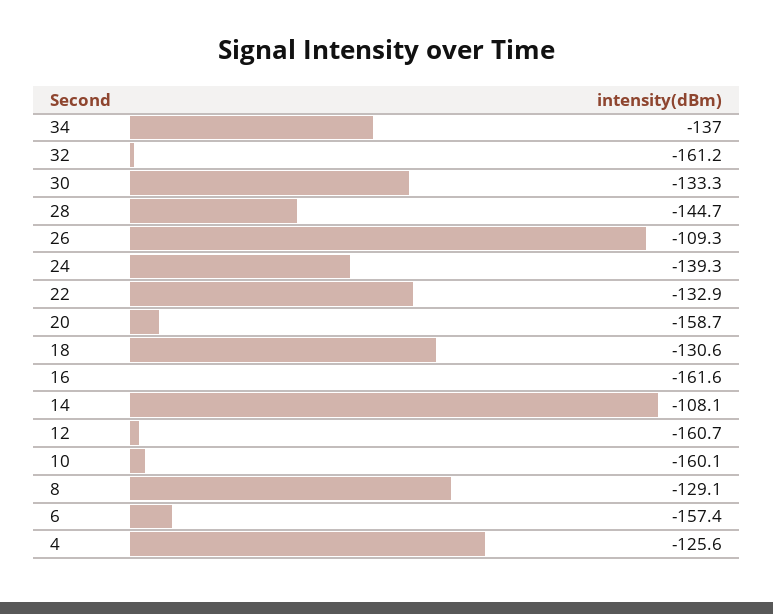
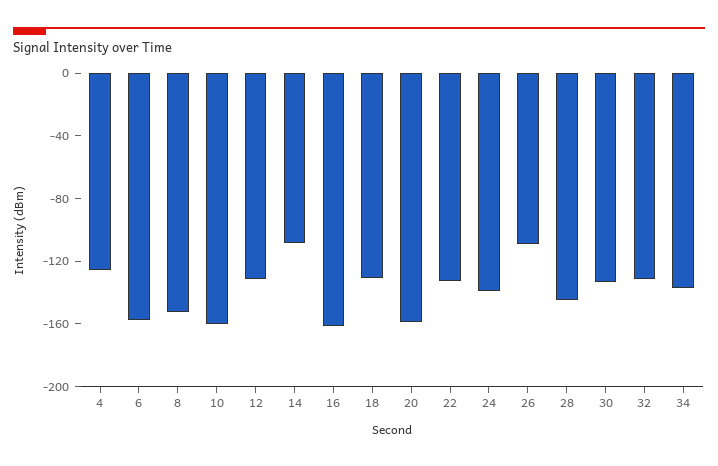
  {
    "34": -137,
-   "32": -161.2,
+   "32": -130,
    "30": -133.3,
    "28": -144.7,
    "26": -109.3,
    "24": -139.3,
    "22": -132.9,
    "20": -158.7,
    "18": -130.6,
    "16": -161.6,
    "14": -108.1,
-   "12": -160.7,
+   "12": -130,
    "10": -160.1,
-   "8": -129.1,
+   "8": -150,
    "6": -157.4,
    "4": -125.6
  }

